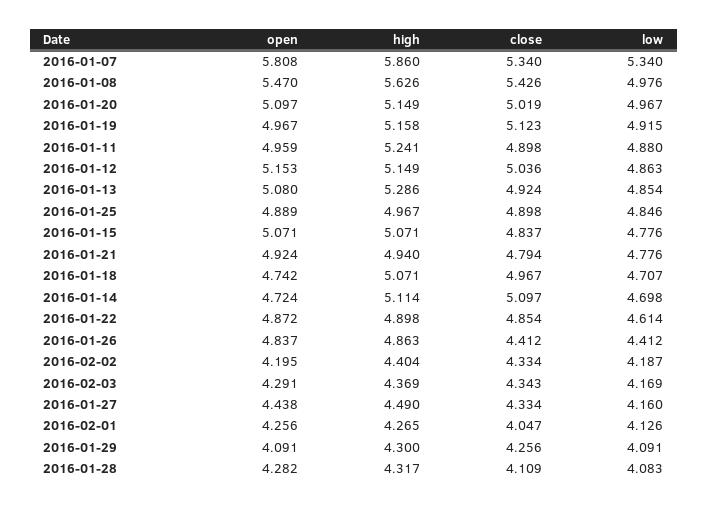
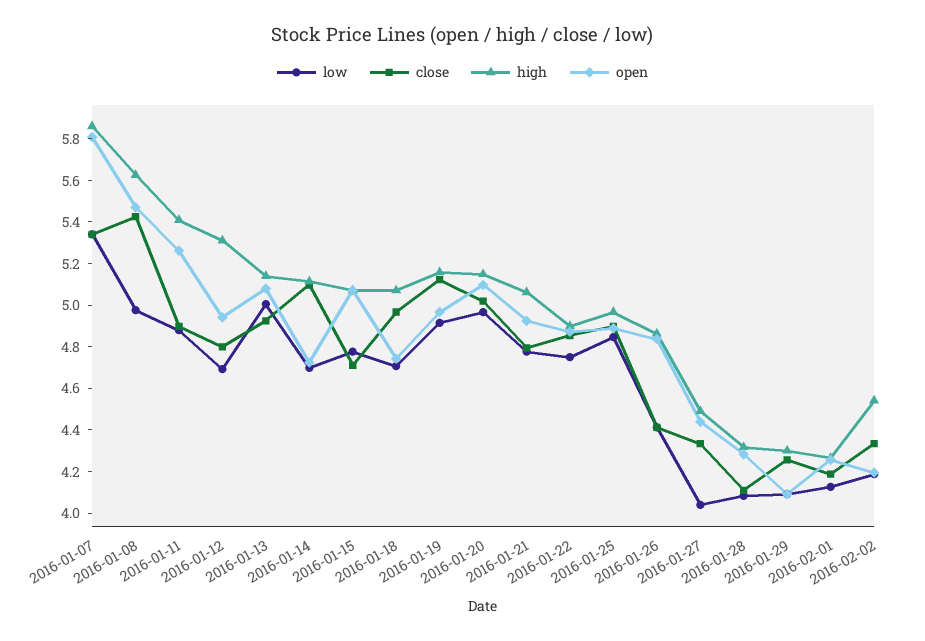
  {
    "open": {
      "2016-01-07": 5.808,
      "2016-01-08": 5.47,
      "2016-01-20": 5.097,
      "2016-01-19": 4.967,
-     "2016-01-11": 4.959,
+     "2016-01-11": 5.25,
-     "2016-01-12": 5.153,
+     "2016-01-12": 4.95,
      "2016-01-13": 5.08,
      "2016-01-25": 4.889,
      "2016-01-15": 5.071,
      "2016-01-21": 4.924,
      "2016-01-18": 4.742,
      "2016-01-14": 4.724,
      "2016-01-22": 4.872,
      "2016-01-26": 4.837,
      "2016-02-02": 4.195,
-     "2016-02-03": 4.291,
      "2016-01-27": 4.438,
      "2016-02-01": 4.256,
      "2016-01-29": 4.091,
      "2016-01-28": 4.282
    },
    "high": {
      "2016-01-07": 5.86,
      "2016-01-08": 5.626,
      "2016-01-20": 5.149,
      "2016-01-19": 5.158,
-     "2016-01-11": 5.241,
+     "2016-01-11": 5.4,
-     "2016-01-12": 5.149,
+     "2016-01-12": 5.3,
-     "2016-01-13": 5.286,
+     "2016-01-13": 5.15,
      "2016-01-25": 4.967,
      "2016-01-15": 5.071,
-     "2016-01-21": 4.94,
+     "2016-01-21": 5.05,
      "2016-01-18": 5.071,
      "2016-01-14": 5.114,
      "2016-01-22": 4.898,
      "2016-01-26": 4.863,
-     "2016-02-02": 4.404,
+     "2016-02-02": 4.55,
-     "2016-02-03": 4.369,
      "2016-01-27": 4.49,
      "2016-02-01": 4.265,
      "2016-01-29": 4.3,
      "2016-01-28": 4.317
    },
    "close": {
      "2016-01-07": 5.34,
      "2016-01-08": 5.426,
      "2016-01-20": 5.019,
      "2016-01-19": 5.123,
      "2016-01-11": 4.898,
-     "2016-01-12": 5.036,
+     "2016-01-12": 4.8,
      "2016-01-13": 4.924,
      "2016-01-25": 4.898,
-     "2016-01-15": 4.837,
+     "2016-01-15": 4.7,
      "2016-01-21": 4.794,
      "2016-01-18": 4.967,
      "2016-01-14": 5.097,
      "2016-01-22": 4.854,
      "2016-01-26": 4.412,
      "2016-02-02": 4.334,
-     "2016-02-03": 4.343,
      "2016-01-27": 4.334,
-     "2016-02-01": 4.047,
+     "2016-02-01": 4.2,
      "2016-01-29": 4.256,
      "2016-01-28": 4.109
    },
    "low": {
      "2016-01-07": 5.34,
      "2016-01-08": 4.976,
      "2016-01-20": 4.967,
      "2016-01-19": 4.915,
      "2016-01-11": 4.88,
-     "2016-01-12": 4.863,
+     "2016-01-12": 4.7,
-     "2016-01-13": 4.854,
+     "2016-01-13": 5,
      "2016-01-25": 4.846,
      "2016-01-15": 4.776,
      "2016-01-21": 4.776,
      "2016-01-18": 4.707,
      "2016-01-14": 4.698,
-     "2016-01-22": 4.614,
+     "2016-01-22": 4.75,
      "2016-01-26": 4.412,
      "2016-02-02": 4.187,
-     "2016-02-03": 4.169,
-     "2016-01-27": 4.16,
+     "2016-01-27": 4.05,
      "2016-02-01": 4.126,
      "2016-01-29": 4.091,
      "2016-01-28": 4.083
    }
  }

